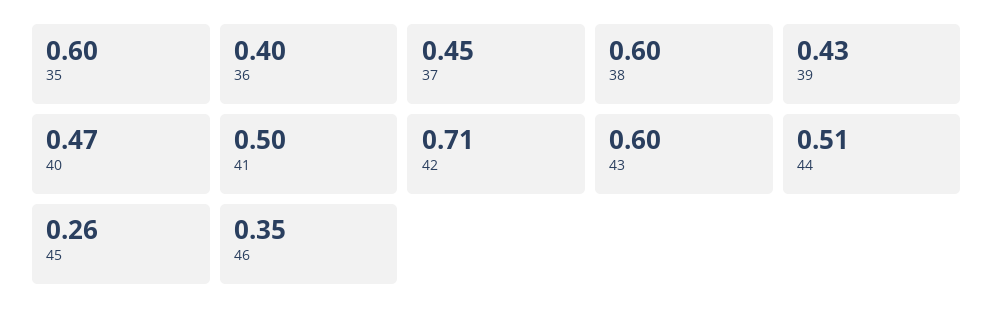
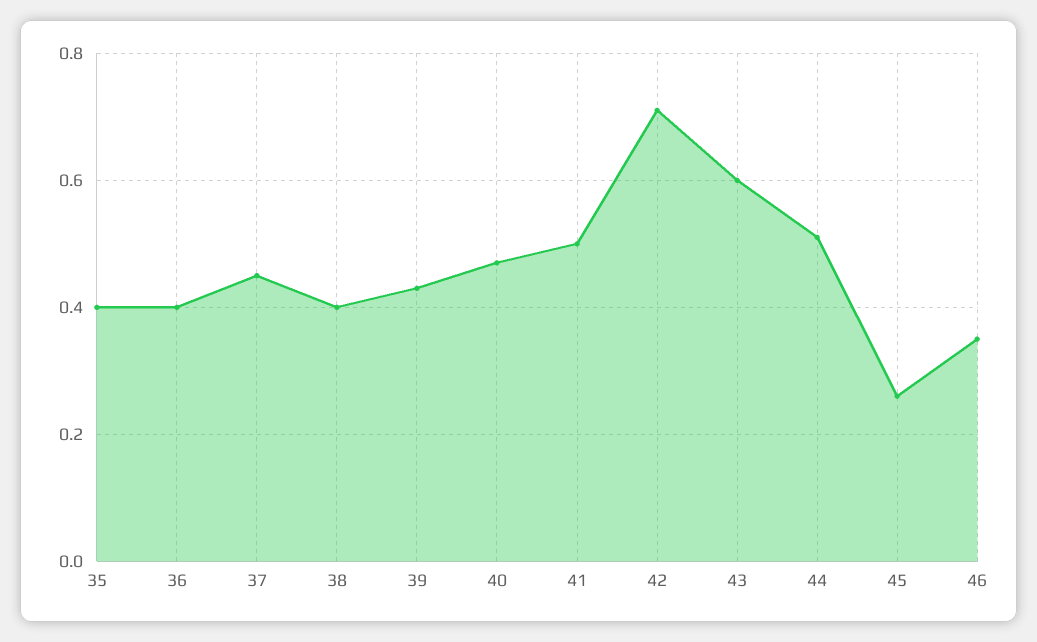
  {
-   "35": 0.6,
+   "35": 0.4,
    "36": 0.4,
    "37": 0.45,
-   "38": 0.6,
+   "38": 0.4,
    "39": 0.43,
    "40": 0.47,
    "41": 0.5,
    "42": 0.71,
    "43": 0.6,
    "44": 0.51,
    "45": 0.26,
    "46": 0.35
  }

